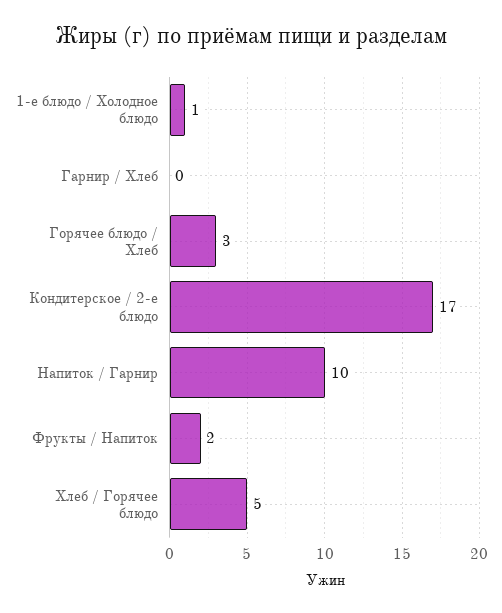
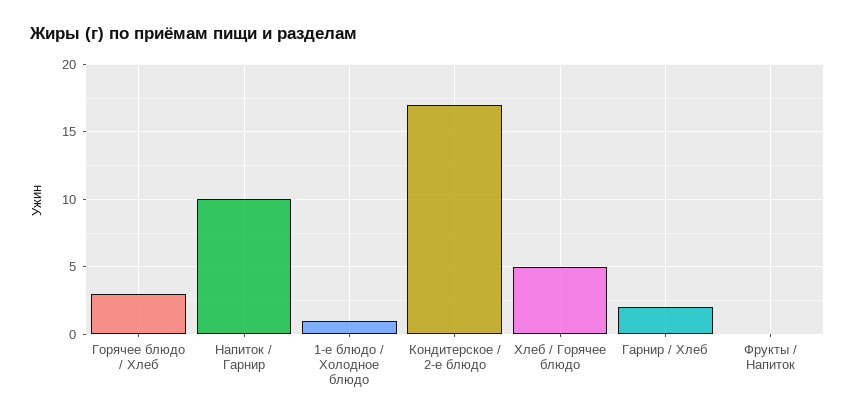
  {
    "1-е блюдо / Холодное блюдо": 1,
-   "Гарнир / Хлеб": 0,
+   "Гарнир / Хлеб": 2,
    "Горячее блюдо / Хлеб": 3,
    "Кондитерское / 2-е блюдо": 17,
    "Напиток / Гарнир": 10,
-   "Фрукты / Напиток": 2,
+   "Фрукты / Напиток": 0,
    "Хлеб / Горячее блюдо": 5
  }

